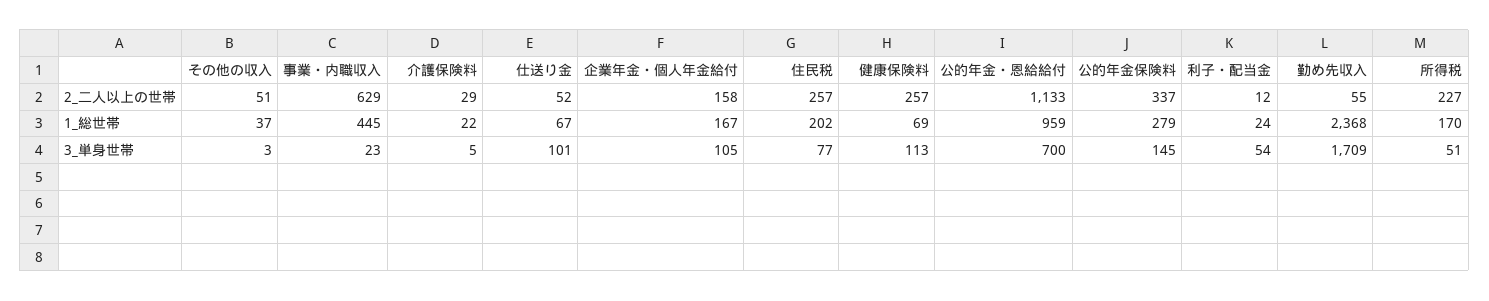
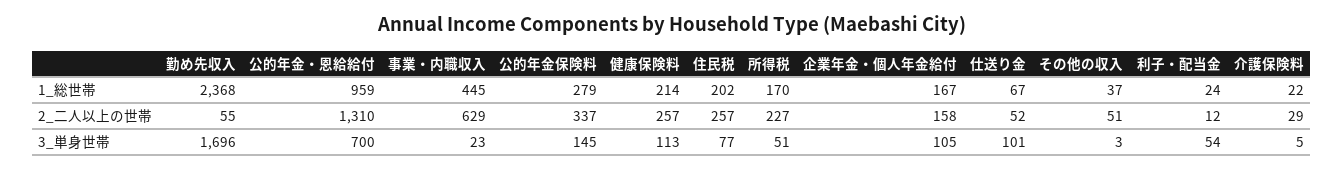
  {
    "その他の収入": {
      "2_二人以上の世帯": 51,
      "1_総世帯": 37,
      "3_単身世帯": 3
    },
    "事業・内職収入": {
      "2_二人以上の世帯": 629,
      "1_総世帯": 445,
      "3_単身世帯": 23
    },
    "介護保険料": {
      "2_二人以上の世帯": 29,
      "1_総世帯": 22,
      "3_単身世帯": 5
    },
    "仕送り金": {
      "2_二人以上の世帯": 52,
      "1_総世帯": 67,
      "3_単身世帯": 101
    },
    "企業年金・個人年金給付": {
      "2_二人以上の世帯": 158,
      "1_総世帯": 167,
      "3_単身世帯": 105
    },
    "住民税": {
      "2_二人以上の世帯": 257,
      "1_総世帯": 202,
      "3_単身世帯": 77
    },
    "健康保険料": {
      "2_二人以上の世帯": 257,
-     "1_総世帯": 69,
+     "1_総世帯": 214,
      "3_単身世帯": 113
    },
    "公的年金・恩給給付": {
-     "2_二人以上の世帯": 1133,
+     "2_二人以上の世帯": 1310,
      "1_総世帯": 959,
      "3_単身世帯": 700
    },
    "公的年金保険料": {
      "2_二人以上の世帯": 337,
      "1_総世帯": 279,
      "3_単身世帯": 145
    },
    "利子・配当金": {
      "2_二人以上の世帯": 12,
      "1_総世帯": 24,
      "3_単身世帯": 54
    },
    "勤め先収入": {
      "2_二人以上の世帯": 55,
      "1_総世帯": 2368,
-     "3_単身世帯": 1709
+     "3_単身世帯": 1696
    },
    "所得税": {
      "2_二人以上の世帯": 227,
      "1_総世帯": 170,
      "3_単身世帯": 51
    }
  }

